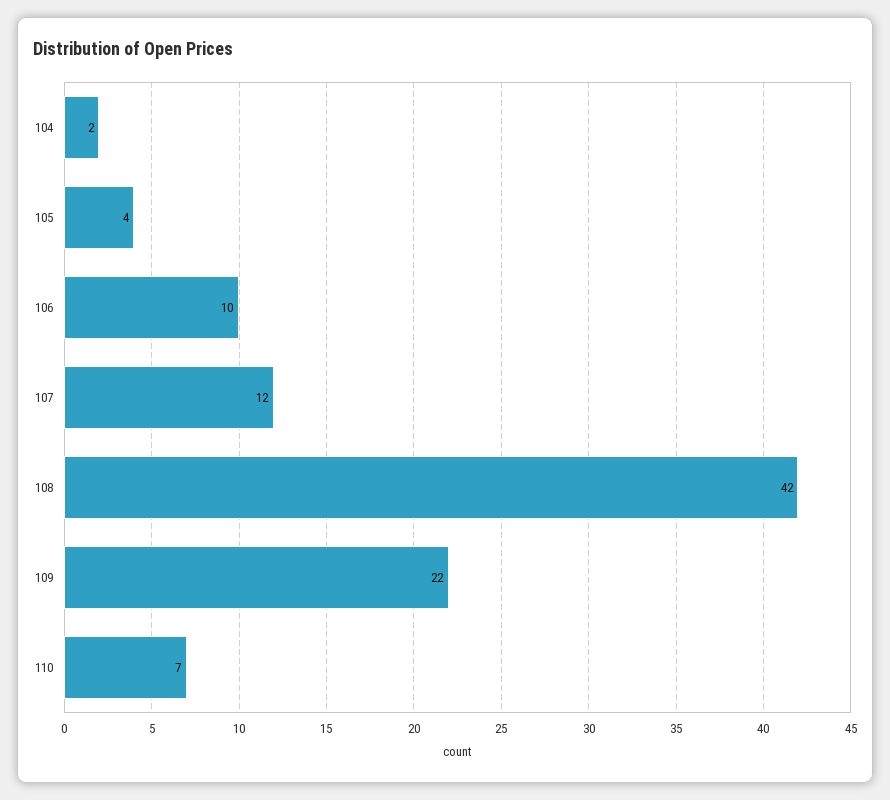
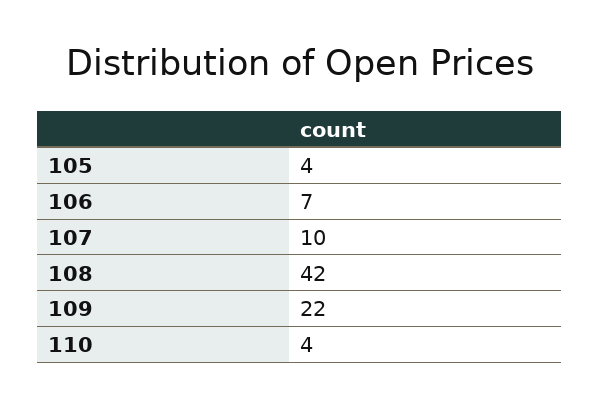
  {
-   "104": 2,
    "105": 4,
-   "106": 10,
+   "106": 7,
-   "107": 12,
+   "107": 10,
    "108": 42,
    "109": 22,
-   "110": 7
+   "110": 4
  }

